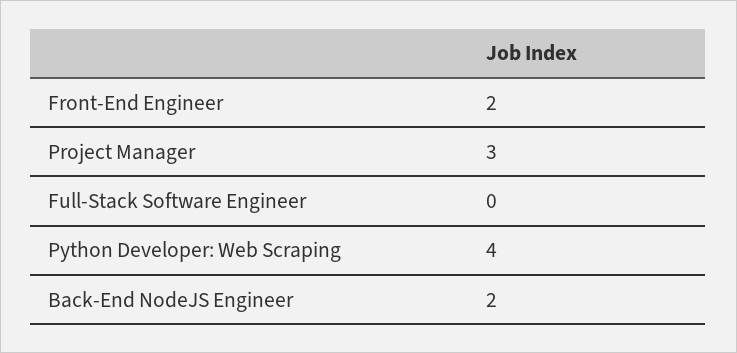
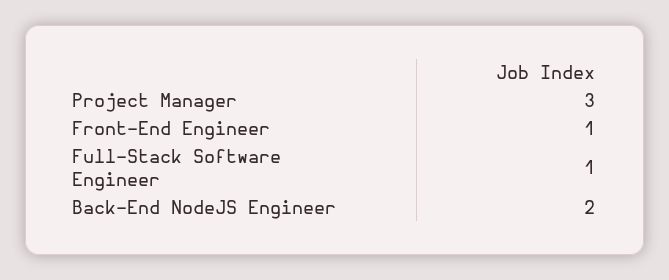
  {
-   "Front-End Engineer": 2,
+   "Front-End Engineer": 1,
    "Project Manager": 3,
-   "Full-Stack Software Engineer": 0,
+   "Full-Stack Software Engineer": 1,
-   "Python Developer: Web Scraping": 4,
    "Back-End NodeJS Engineer": 2
  }

